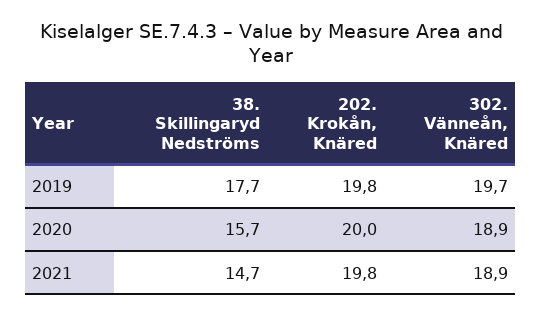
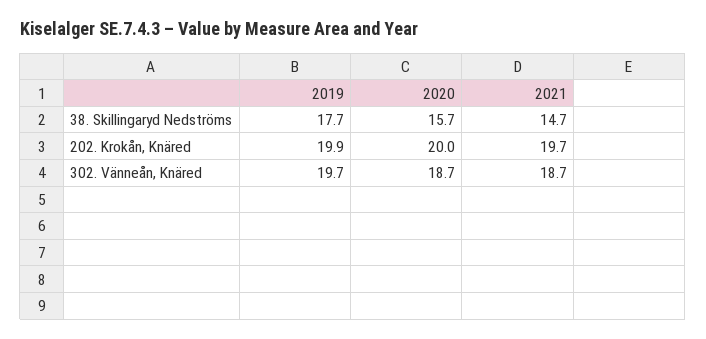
  {
    "38. Skillingaryd Nedströms": {
      "2019": 17.7,
      "2020": 15.7,
      "2021": 14.7
    },
    "202. Krokån, Knäred": {
-     "2019": 19.8,
+     "2019": 19.9,
      "2020": 20,
-     "2021": 19.8
+     "2021": 19.7
    },
    "302. Vänneån, Knäred": {
      "2019": 19.7,
-     "2020": 18.9,
+     "2020": 18.7,
-     "2021": 18.9
+     "2021": 18.7
    }
  }

